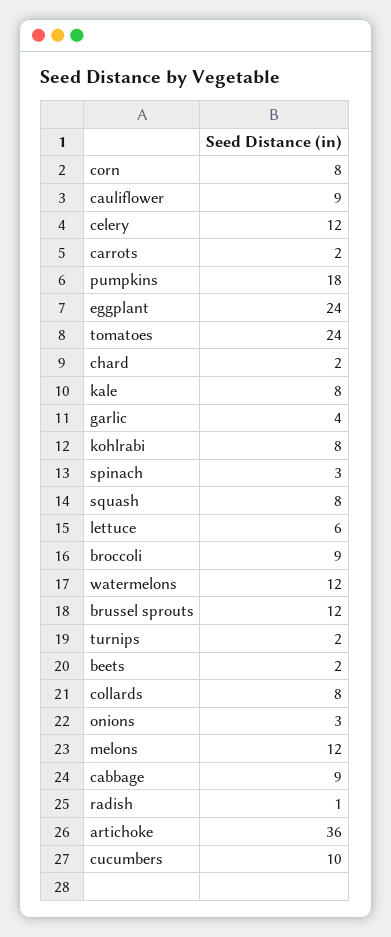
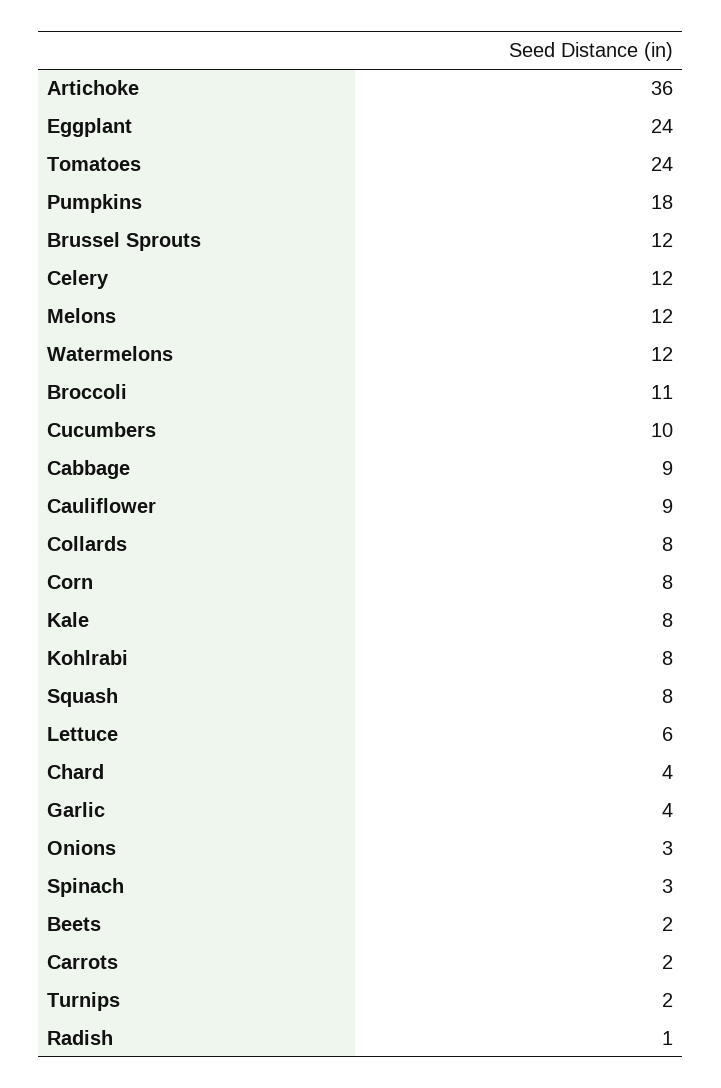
  {
    "corn": 8,
    "cauliflower": 9,
    "celery": 12,
    "carrots": 2,
    "pumpkins": 18,
    "eggplant": 24,
    "tomatoes": 24,
-   "chard": 2,
+   "chard": 4,
    "kale": 8,
    "garlic": 4,
    "kohlrabi": 8,
    "spinach": 3,
    "squash": 8,
    "lettuce": 6,
-   "broccoli": 9,
+   "broccoli": 11,
    "watermelons": 12,
    "brussel sprouts": 12,
    "turnips": 2,
    "beets": 2,
    "collards": 8,
    "onions": 3,
    "melons": 12,
    "cabbage": 9,
    "radish": 1,
    "artichoke": 36,
    "cucumbers": 10
  }

